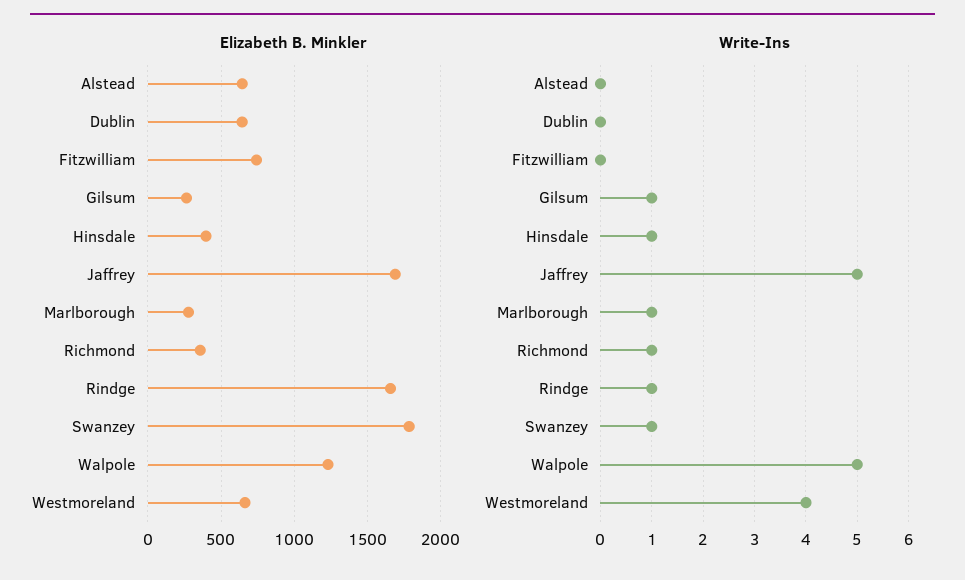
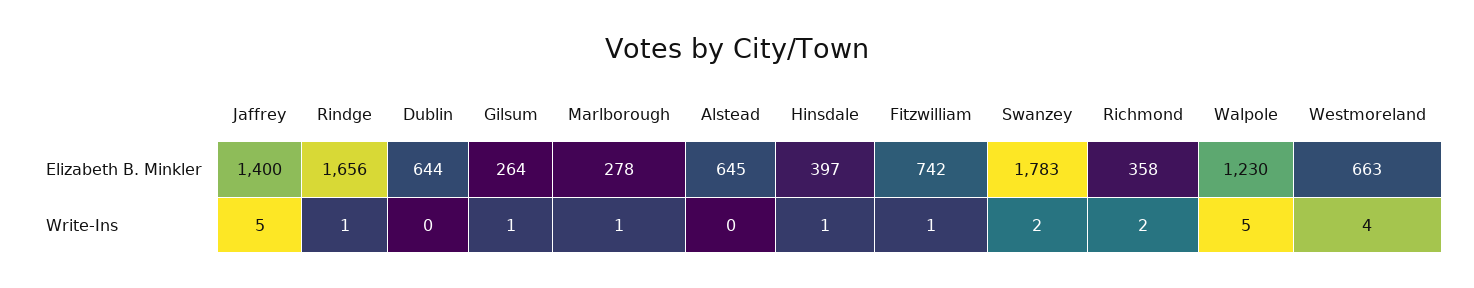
  {
    "Elizabeth B. Minkler": {
      "Alstead": 645,
      "Dublin": 644,
      "Fitzwilliam": 742,
      "Gilsum": 264,
      "Hinsdale": 397,
-     "Jaffrey": 1700,
+     "Jaffrey": 1400,
      "Marlborough": 278,
      "Richmond": 358,
      "Rindge": 1656,
      "Swanzey": 1783,
      "Walpole": 1230,
      "Westmoreland": 663
    },
    "Write-Ins": {
      "Alstead": 0,
      "Dublin": 0,
-     "Fitzwilliam": 0,
+     "Fitzwilliam": 1,
      "Gilsum": 1,
      "Hinsdale": 1,
      "Jaffrey": 5,
      "Marlborough": 1,
-     "Richmond": 1,
+     "Richmond": 2,
      "Rindge": 1,
-     "Swanzey": 1,
+     "Swanzey": 2,
      "Walpole": 5,
      "Westmoreland": 4
    }
  }

